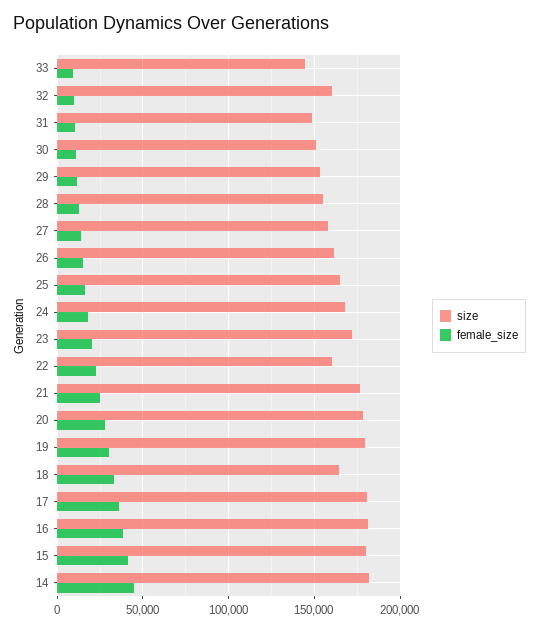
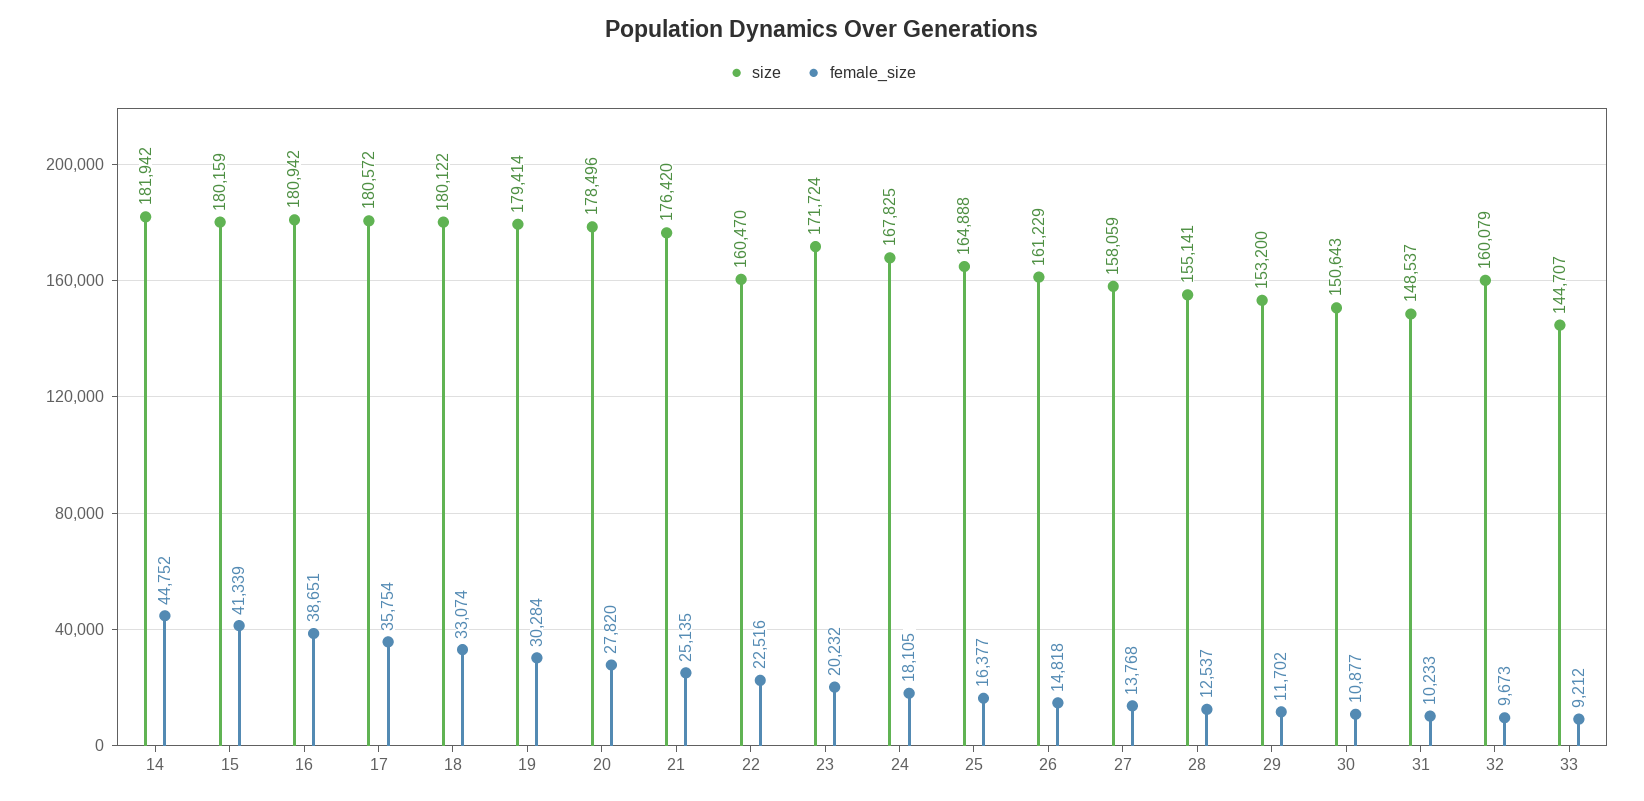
  {
    "size": {
      "33": 144707,
      "32": 160079,
      "31": 148537,
      "30": 150643,
      "29": 153200,
      "28": 155141,
      "27": 158059,
      "26": 161229,
      "25": 164888,
      "24": 167825,
      "23": 171724,
      "22": 160470,
      "21": 176420,
      "20": 178496,
      "19": 179414,
-     "18": 165000,
+     "18": 180122,
      "17": 180572,
      "16": 180942,
      "15": 180159,
      "14": 181942
    },
    "female_size": {
      "33": 9212,
      "32": 9673,
      "31": 10233,
      "30": 10877,
      "29": 11702,
      "28": 12537,
      "27": 13768,
      "26": 14818,
      "25": 16377,
      "24": 18105,
      "23": 20232,
      "22": 22516,
      "21": 25135,
      "20": 27820,
      "19": 30284,
      "18": 33074,
      "17": 35754,
      "16": 38651,
      "15": 41339,
      "14": 44752
    }
  }

